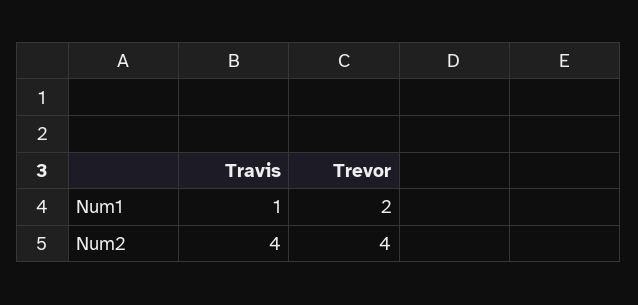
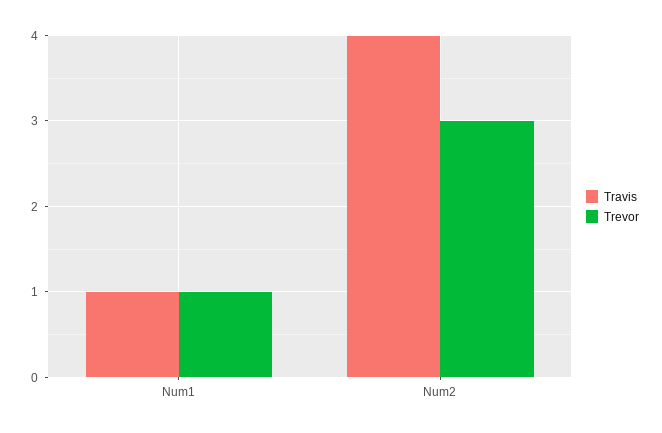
  {
    "Travis": {
      "Num1": 1,
      "Num2": 4
    },
    "Trevor": {
-     "Num1": 2,
+     "Num1": 1,
-     "Num2": 4
+     "Num2": 3
    }
  }

